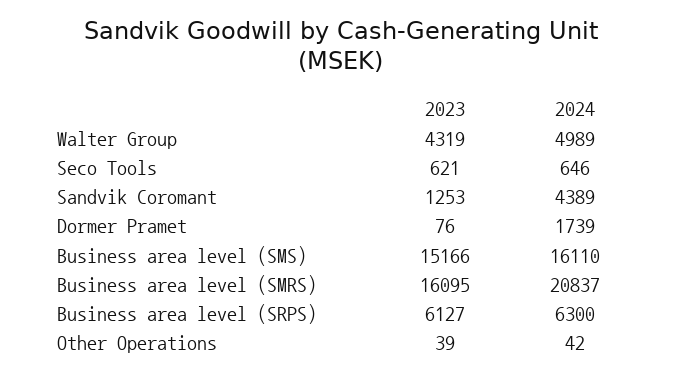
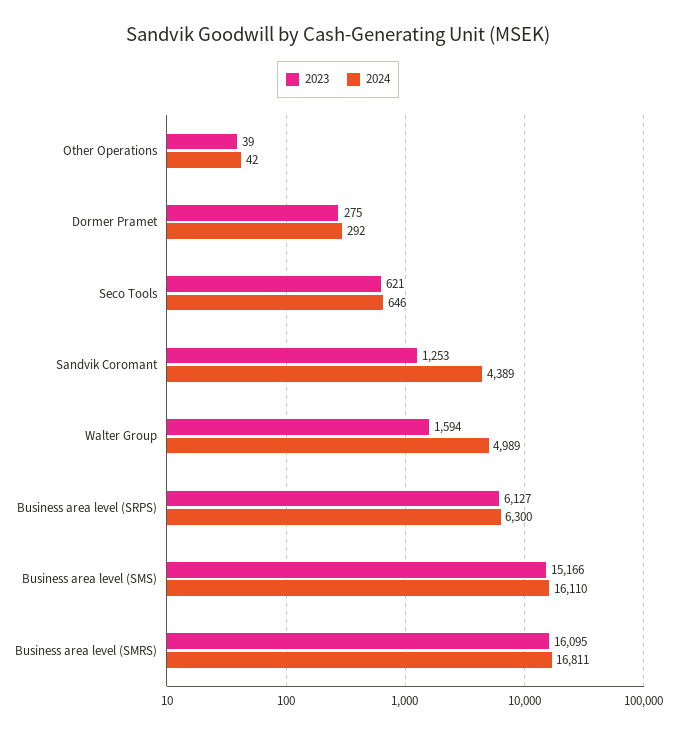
  {
    "2023": {
-     "Walter Group": 4319,
+     "Walter Group": 1594,
      "Seco Tools": 621,
      "Sandvik Coromant": 1253,
-     "Dormer Pramet": 76,
+     "Dormer Pramet": 275,
      "Business area level (SMS)": 15166,
      "Business area level (SMRS)": 16095,
      "Business area level (SRPS)": 6127,
      "Other Operations": 39
    },
    "2024": {
      "Walter Group": 4989,
      "Seco Tools": 646,
      "Sandvik Coromant": 4389,
-     "Dormer Pramet": 1739,
+     "Dormer Pramet": 292,
      "Business area level (SMS)": 16110,
-     "Business area level (SMRS)": 20837,
+     "Business area level (SMRS)": 16811,
      "Business area level (SRPS)": 6300,
      "Other Operations": 42
    }
  }

